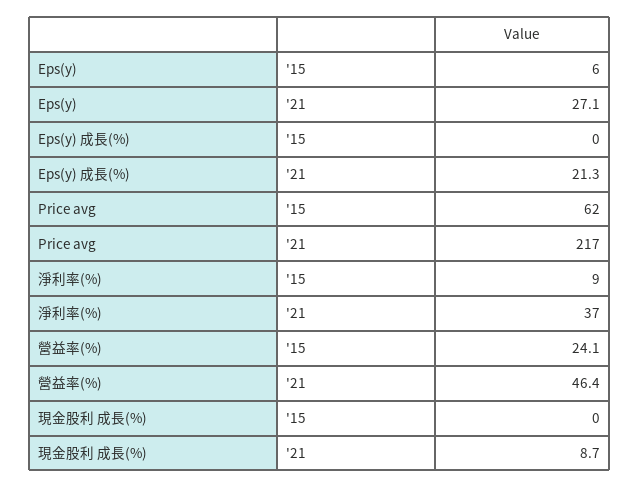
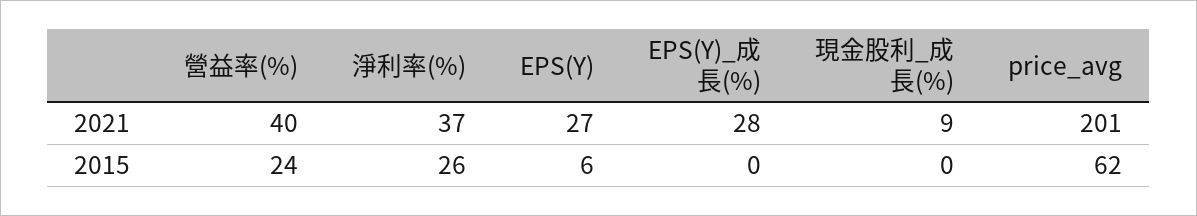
  {
    "Eps(y)": {
      "'15": 6,
      "'21": 27.1
    },
    "Eps(y) 成長(%)": {
      "'15": 0,
-     "'21": 21.3
+     "'21": 28
    },
    "Price avg": {
      "'15": 62,
-     "'21": 217
+     "'21": 201
    },
    "淨利率(%)": {
-     "'15": 9,
+     "'15": 26,
      "'21": 37
    },
    "營益率(%)": {
      "'15": 24.1,
-     "'21": 46.4
+     "'21": 40
    },
    "現金股利 成長(%)": {
      "'15": 0,
      "'21": 8.7
    }
  }

